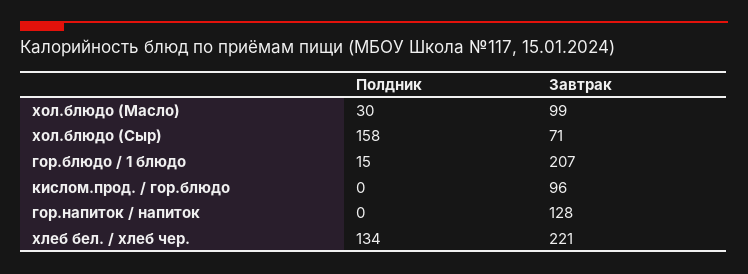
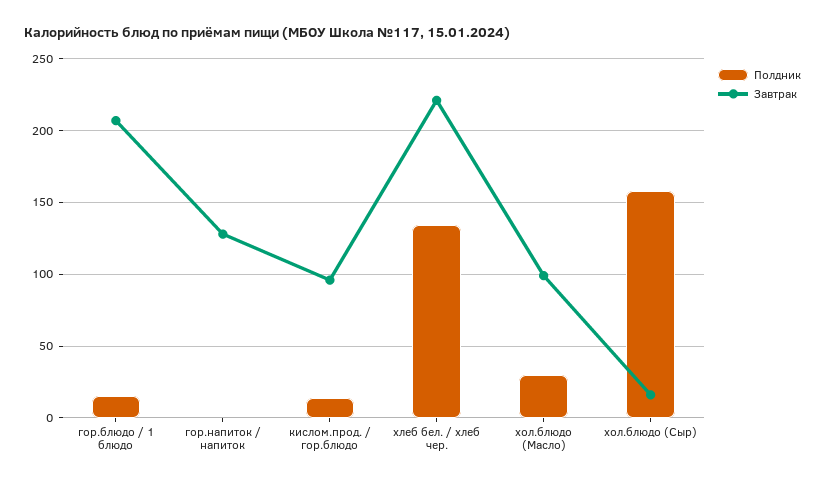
  {
    "Полдник": {
      "хол.блюдо (Масло)": 30,
      "хол.блюдо (Сыр)": 158,
      "гор.блюдо / 1 блюдо": 15,
-     "кислом.прод. / гор.блюдо": 0,
+     "кислом.прод. / гор.блюдо": 15,
      "гор.напиток / напиток": 0,
      "хлеб бел. / хлеб чер.": 134
    },
    "Завтрак": {
      "хол.блюдо (Масло)": 99,
-     "хол.блюдо (Сыр)": 71,
+     "хол.блюдо (Сыр)": 15,
      "гор.блюдо / 1 блюдо": 207,
      "кислом.прод. / гор.блюдо": 96,
      "гор.напиток / напиток": 128,
      "хлеб бел. / хлеб чер.": 221
    }
  }

